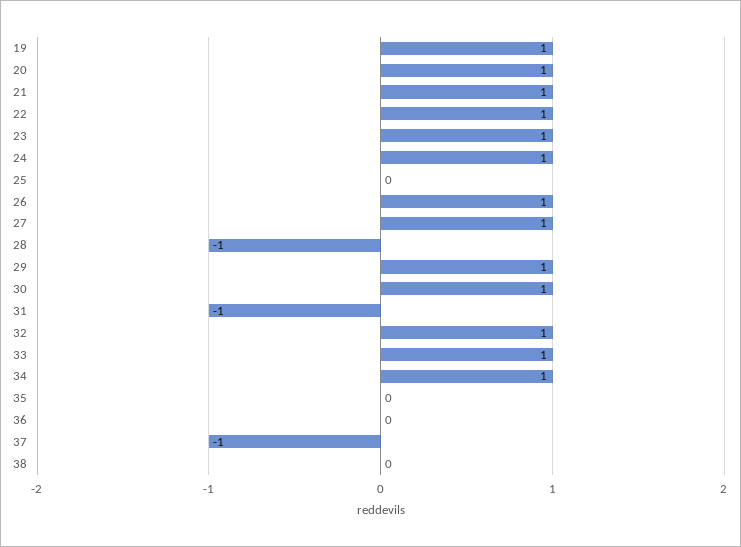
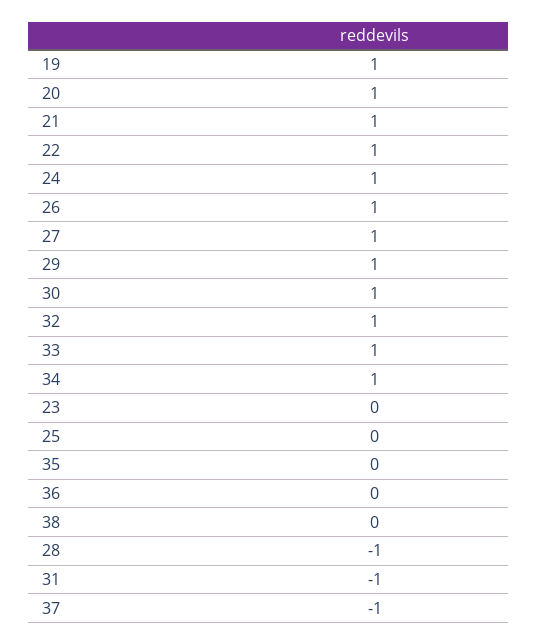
  {
    "19": 1,
    "20": 1,
    "21": 1,
    "22": 1,
-   "23": 1,
+   "23": 0,
    "24": 1,
    "25": 0,
    "26": 1,
    "27": 1,
    "28": -1,
    "29": 1,
    "30": 1,
    "31": -1,
    "32": 1,
    "33": 1,
    "34": 1,
    "35": 0,
    "36": 0,
    "37": -1,
    "38": 0
  }

